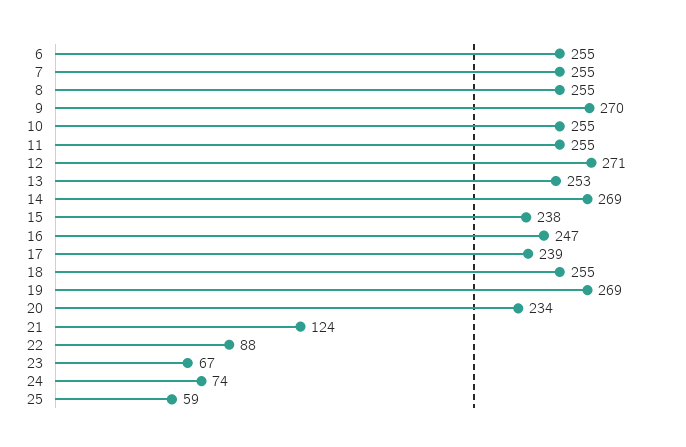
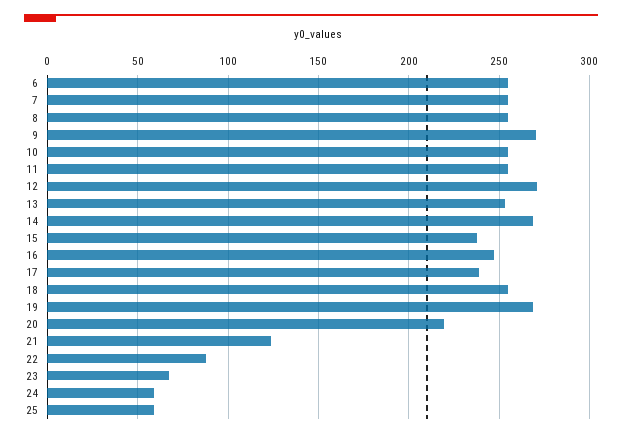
  {
    "6": 255,
    "7": 255,
    "8": 255,
    "9": 270,
    "10": 255,
    "11": 255,
    "12": 271,
    "13": 253,
    "14": 269,
    "15": 238,
    "16": 247,
    "17": 239,
    "18": 255,
    "19": 269,
-   "20": 234,
+   "20": 220,
    "21": 124,
    "22": 88,
    "23": 67,
-   "24": 74,
+   "24": 60,
    "25": 59
  }

